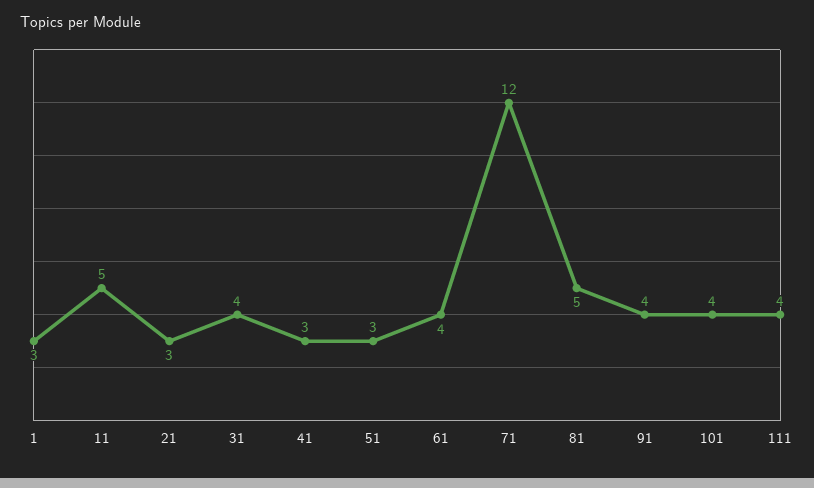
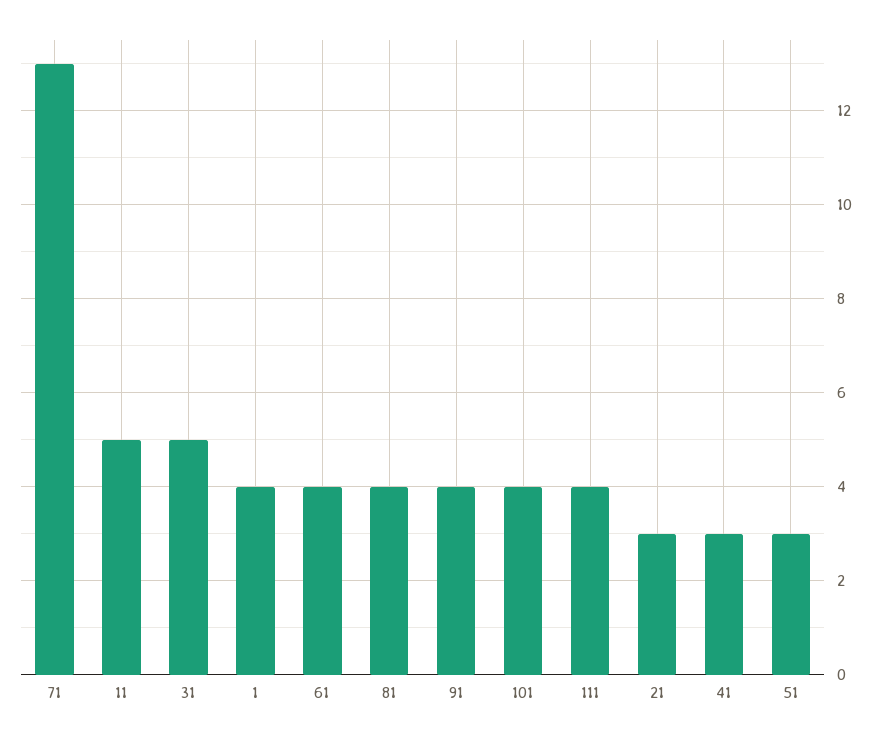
  {
-   "1": 3,
+   "1": 4,
    "11": 5,
    "21": 3,
-   "31": 4,
+   "31": 5,
    "41": 3,
    "51": 3,
    "61": 4,
-   "71": 12,
+   "71": 13,
-   "81": 5,
+   "81": 4,
    "91": 4,
    "101": 4,
    "111": 4
  }

